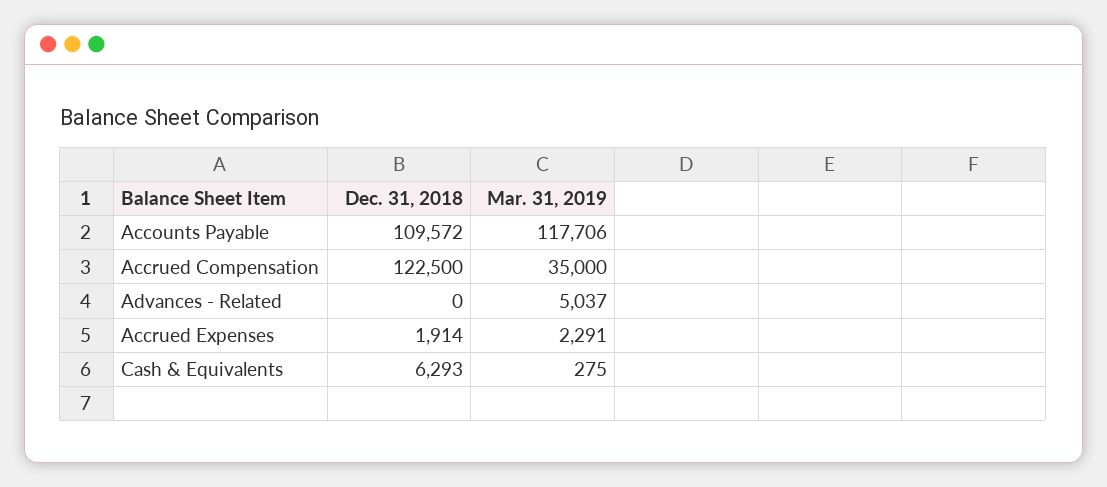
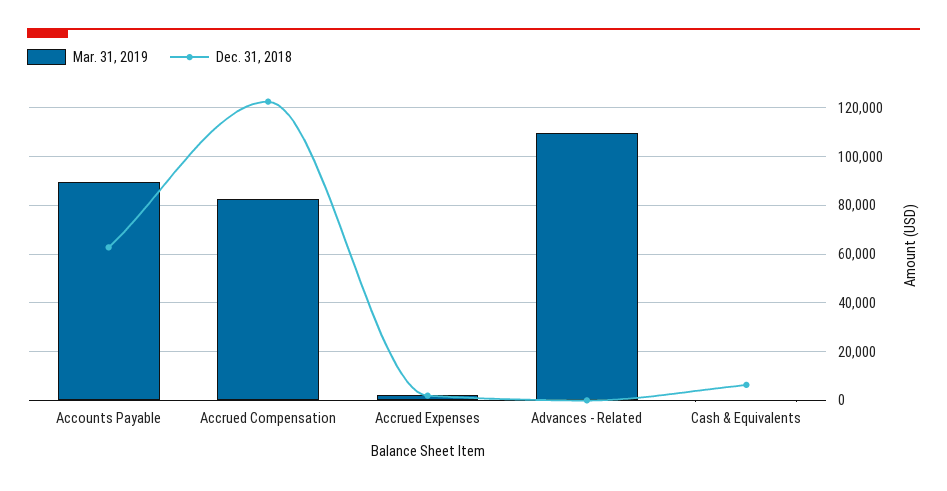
  {
    "Dec. 31, 2018": {
-     "Accounts Payable": 109572,
+     "Accounts Payable": 62500,
      "Accrued Compensation": 122500,
      "Advances - Related": 0,
      "Accrued Expenses": 1914,
      "Cash & Equivalents": 6293
    },
    "Mar. 31, 2019": {
-     "Accounts Payable": 117706,
+     "Accounts Payable": 90000,
-     "Accrued Compensation": 35000,
+     "Accrued Compensation": 82500,
-     "Advances - Related": 5037,
+     "Advances - Related": 110000,
      "Accrued Expenses": 2291,
      "Cash & Equivalents": 275
    }
  }

